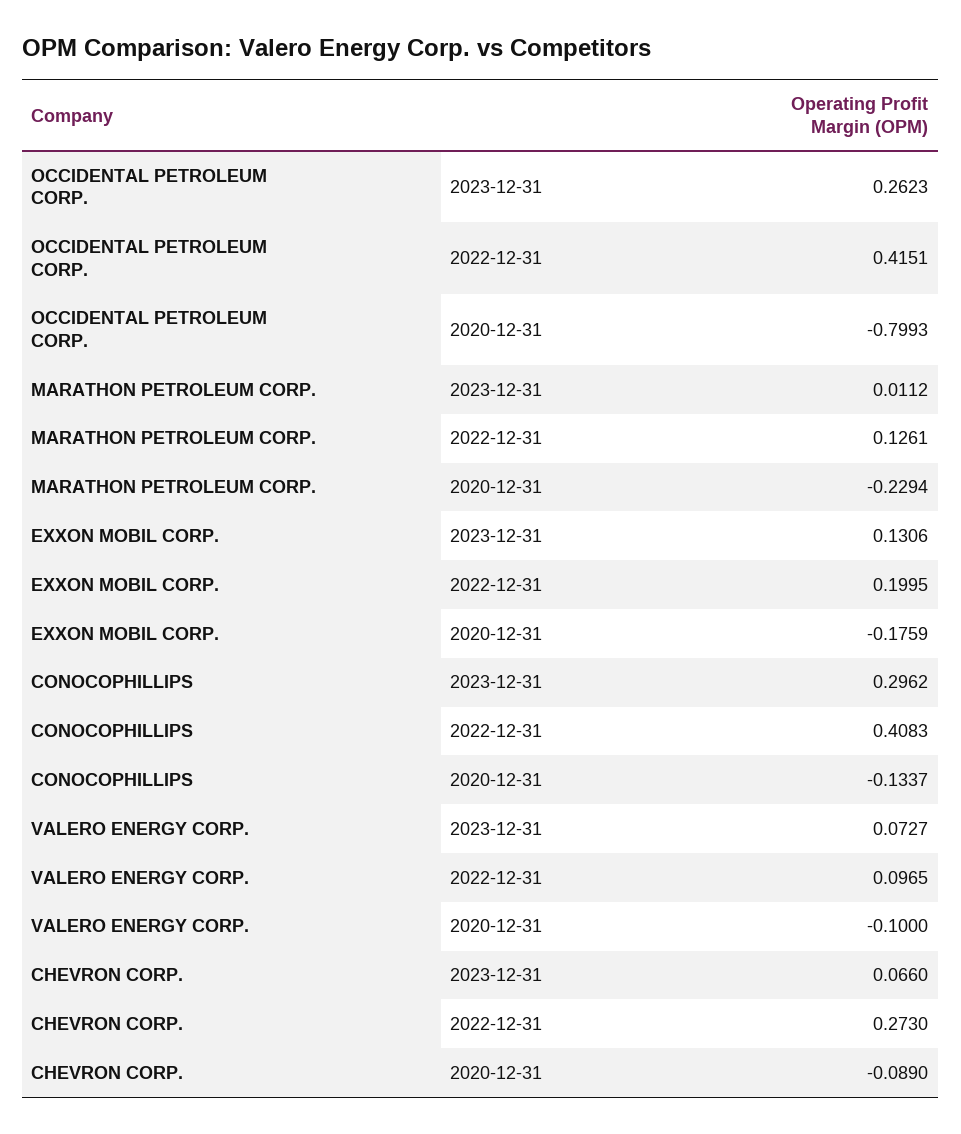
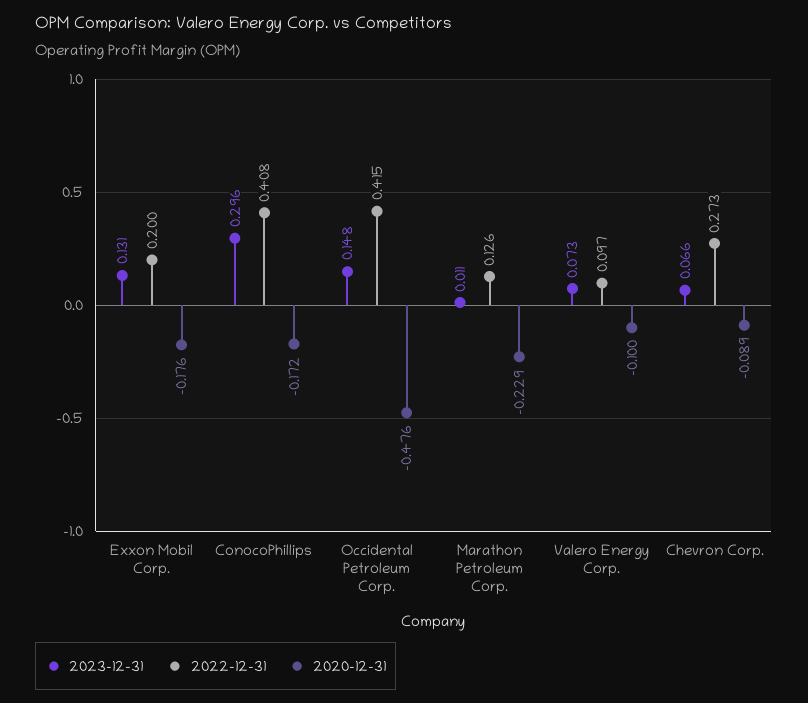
  {
    "2023-12-31": {
-     "OCCIDENTAL PETROLEUM CORP.": 0.2623,
+     "OCCIDENTAL PETROLEUM CORP.": 0.148,
      "MARATHON PETROLEUM CORP.": 0.0112,
      "EXXON MOBIL CORP.": 0.1306,
      "CONOCOPHILLIPS": 0.2962,
      "VALERO ENERGY CORP.": 0.0727,
      "CHEVRON CORP.": 0.066
    },
    "2022-12-31": {
      "OCCIDENTAL PETROLEUM CORP.": 0.4151,
      "MARATHON PETROLEUM CORP.": 0.1261,
      "EXXON MOBIL CORP.": 0.1995,
      "CONOCOPHILLIPS": 0.4083,
      "VALERO ENERGY CORP.": 0.0965,
      "CHEVRON CORP.": 0.273
    },
    "2020-12-31": {
-     "OCCIDENTAL PETROLEUM CORP.": -0.7993,
+     "OCCIDENTAL PETROLEUM CORP.": -0.476,
      "MARATHON PETROLEUM CORP.": -0.2294,
      "EXXON MOBIL CORP.": -0.1759,
-     "CONOCOPHILLIPS": -0.1337,
+     "CONOCOPHILLIPS": -0.172,
      "VALERO ENERGY CORP.": -0.1,
      "CHEVRON CORP.": -0.089
    }
  }

